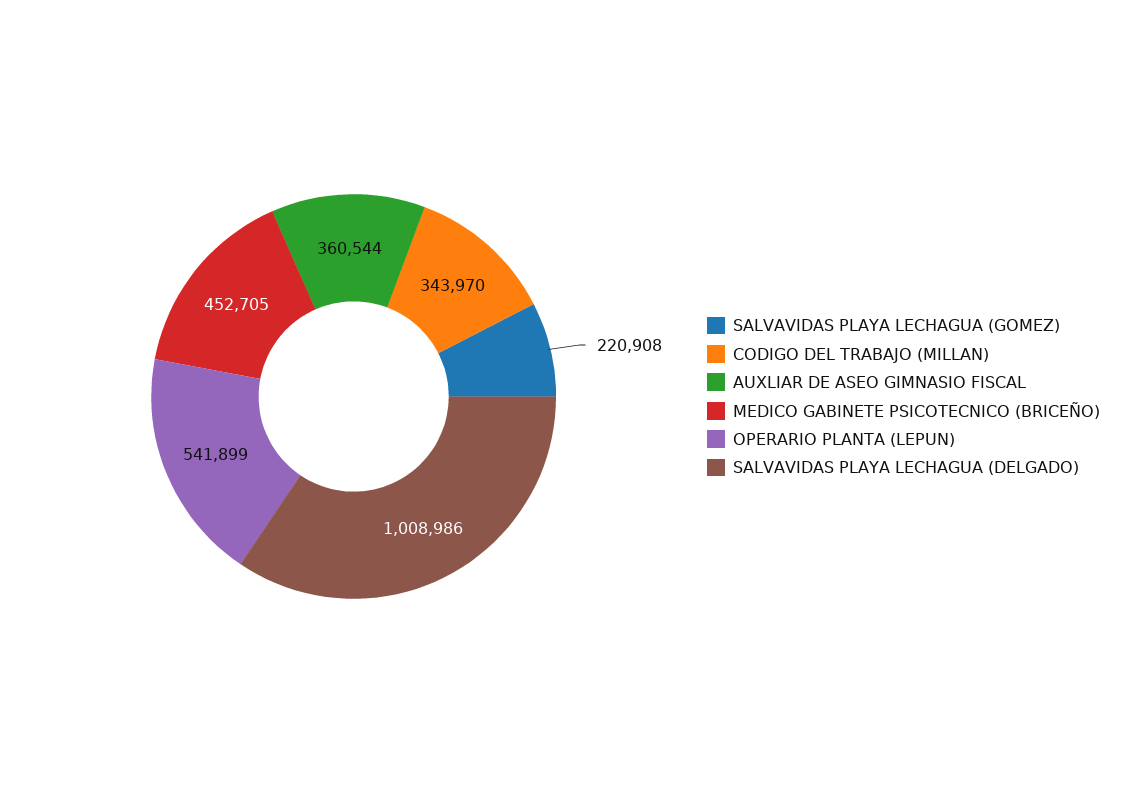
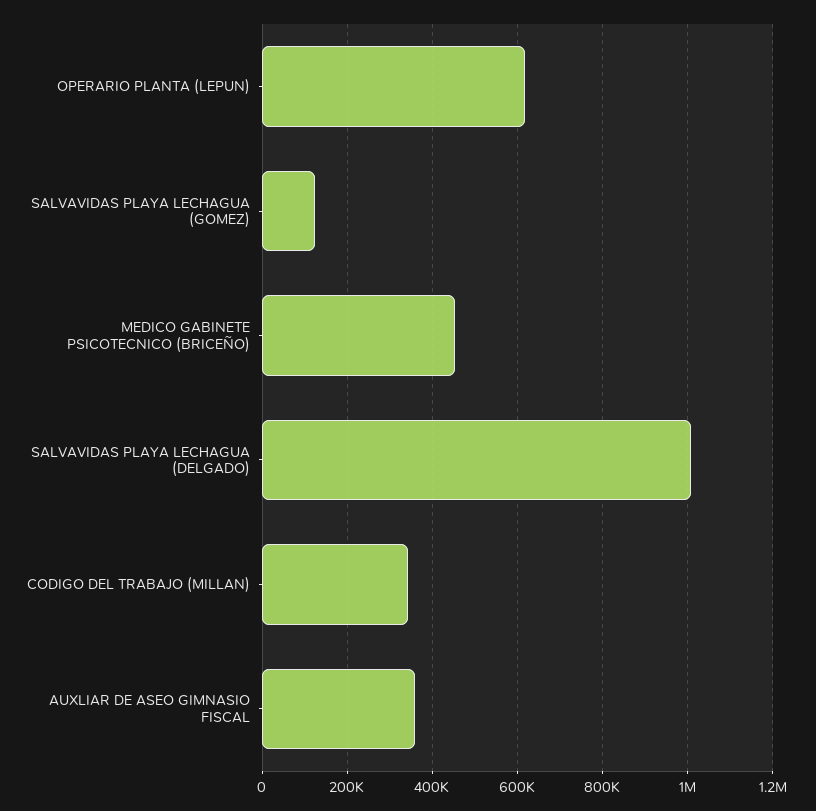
  {
-   "SALVAVIDAS PLAYA LECHAGUA (GOMEZ)": 220908,
+   "SALVAVIDAS PLAYA LECHAGUA (GOMEZ)": 120000,
    "CODIGO DEL TRABAJO (MILLAN)": 343970,
    "AUXLIAR DE ASEO GIMNASIO FISCAL": 360544,
    "MEDICO GABINETE PSICOTECNICO (BRICEÑO)": 452705,
-   "OPERARIO PLANTA (LEPUN)": 541899,
+   "OPERARIO PLANTA (LEPUN)": 620000,
    "SALVAVIDAS PLAYA LECHAGUA (DELGADO)": 1008986
  }

